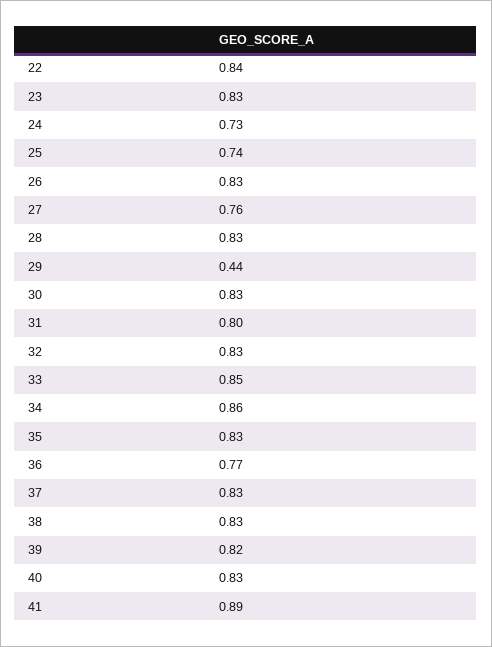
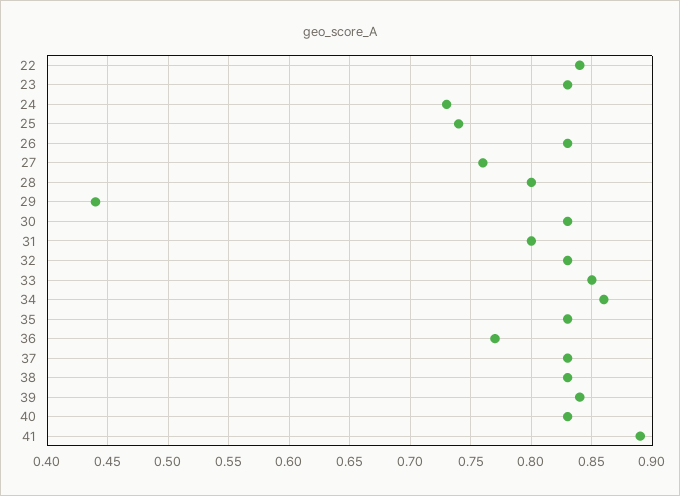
  {
    "22": 0.84,
    "23": 0.83,
    "24": 0.73,
    "25": 0.74,
    "26": 0.83,
    "27": 0.76,
-   "28": 0.83,
+   "28": 0.8,
    "29": 0.44,
    "30": 0.83,
    "31": 0.8,
    "32": 0.83,
    "33": 0.85,
    "34": 0.86,
    "35": 0.83,
    "36": 0.77,
    "37": 0.83,
    "38": 0.83,
-   "39": 0.82,
+   "39": 0.84,
    "40": 0.83,
    "41": 0.89
  }

